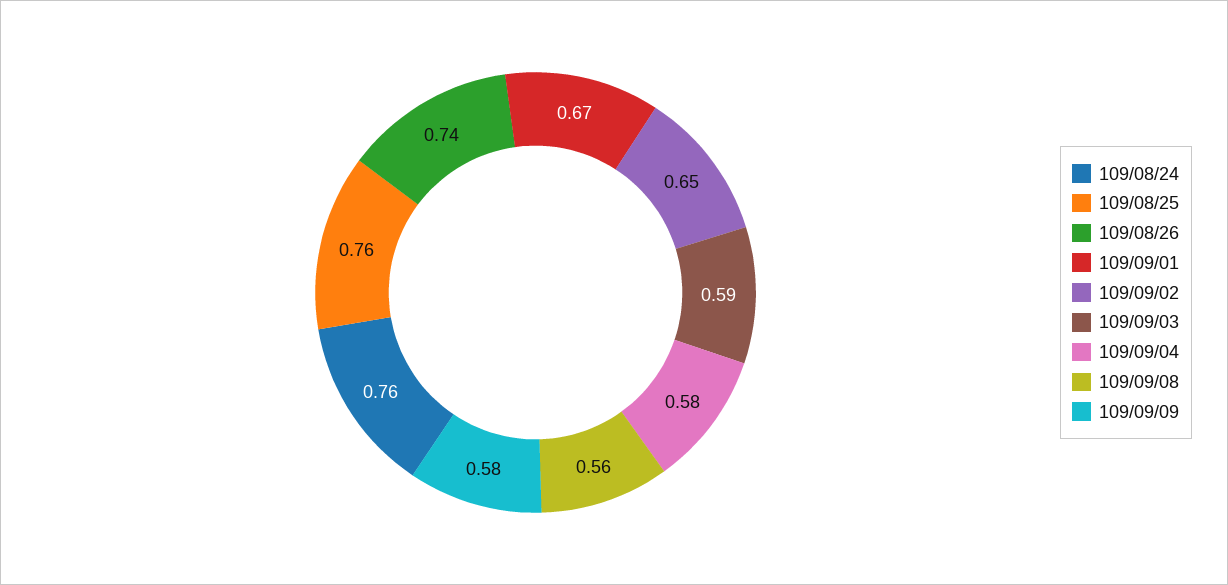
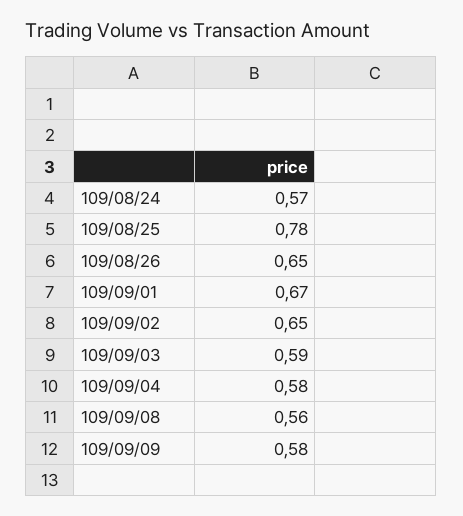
  {
-   "109/08/24": 0.76,
+   "109/08/24": 0.57,
-   "109/08/25": 0.76,
+   "109/08/25": 0.78,
-   "109/08/26": 0.74,
+   "109/08/26": 0.65,
    "109/09/01": 0.67,
    "109/09/02": 0.65,
    "109/09/03": 0.59,
    "109/09/04": 0.58,
    "109/09/08": 0.56,
    "109/09/09": 0.58
  }

